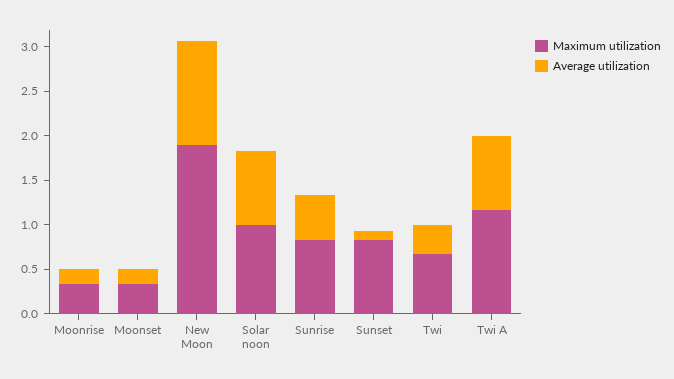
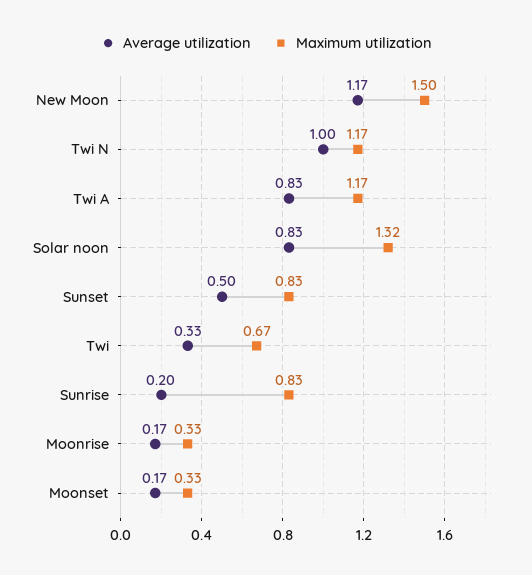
  {
    "Maximum utilization": {
      "Moonrise": 0.33,
      "Moonset": 0.33,
-     "New Moon": 1.9,
+     "New Moon": 1.5,
-     "Solar noon": 1,
+     "Solar noon": 1.32,
      "Sunrise": 0.83,
      "Sunset": 0.83,
      "Twi": 0.67,
-     "Twi A": 1.17
+     "Twi A": 1.17,
+     "Twi N": 1.17
    },
    "Average utilization": {
      "Moonrise": 0.17,
      "Moonset": 0.17,
      "New Moon": 1.17,
      "Solar noon": 0.83,
-     "Sunrise": 0.5,
+     "Sunrise": 0.2,
-     "Sunset": 0.1,
+     "Sunset": 0.5,
      "Twi": 0.33,
-     "Twi A": 0.83
+     "Twi A": 0.83,
+     "Twi N": 1
    }
  }

